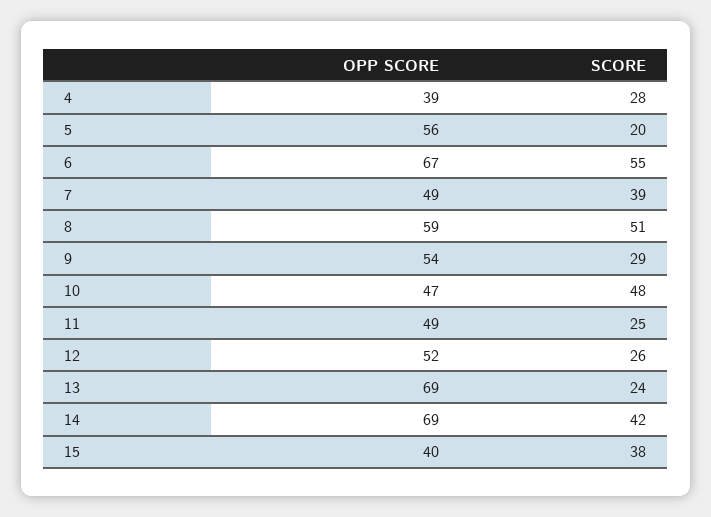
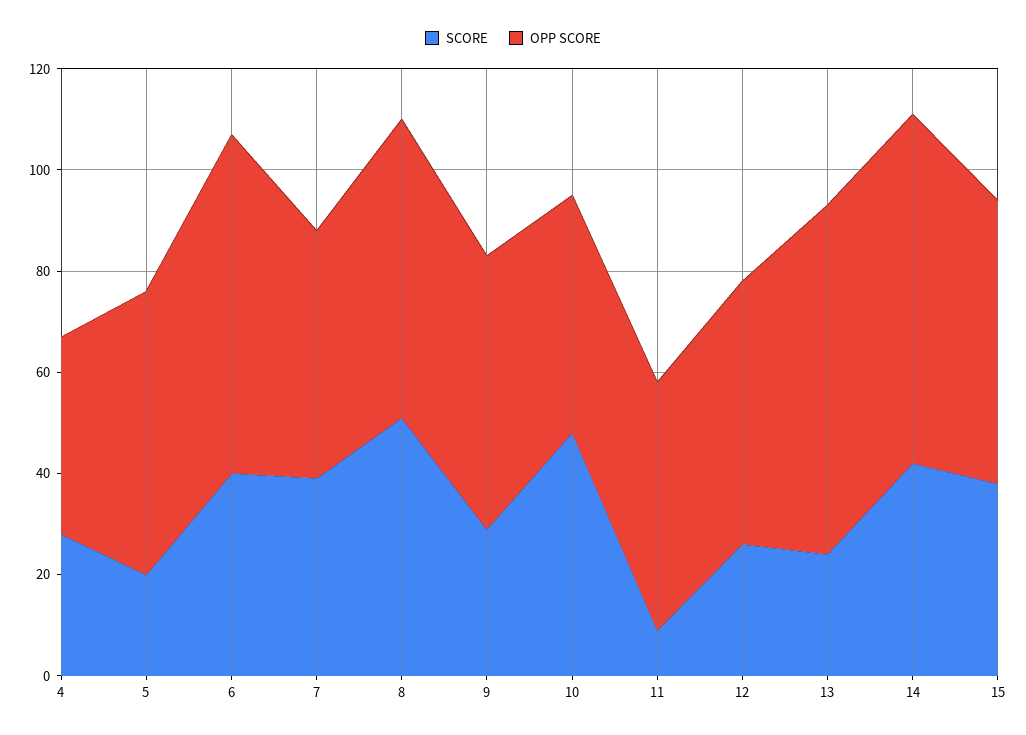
  {
    "OPP SCORE": {
      "4": 39,
      "5": 56,
      "6": 67,
      "7": 49,
      "8": 59,
      "9": 54,
      "10": 47,
      "11": 49,
      "12": 52,
      "13": 69,
      "14": 69,
-     "15": 40
+     "15": 55
    },
    "SCORE": {
      "4": 28,
      "5": 20,
-     "6": 55,
+     "6": 40,
      "7": 39,
      "8": 51,
      "9": 29,
      "10": 48,
-     "11": 25,
+     "11": 10,
      "12": 26,
      "13": 24,
      "14": 42,
      "15": 38
    }
  }

